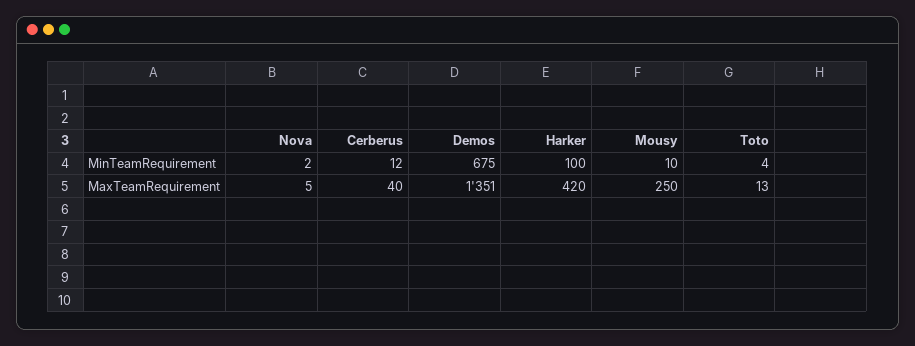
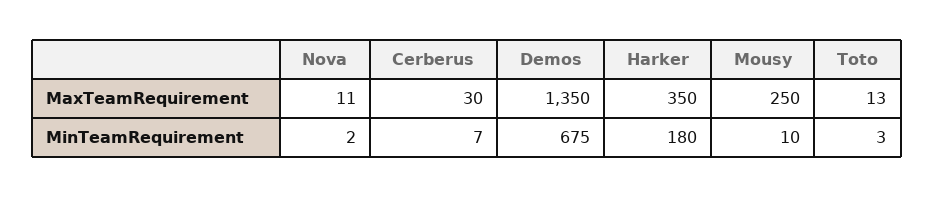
  {
    "Nova": {
      "MinTeamRequirement": 2,
-     "MaxTeamRequirement": 5
+     "MaxTeamRequirement": 11
    },
    "Cerberus": {
-     "MinTeamRequirement": 12,
+     "MinTeamRequirement": 7,
-     "MaxTeamRequirement": 40
+     "MaxTeamRequirement": 30
    },
    "Demos": {
      "MinTeamRequirement": 675,
-     "MaxTeamRequirement": 1351
+     "MaxTeamRequirement": 1350
    },
    "Harker": {
-     "MinTeamRequirement": 100,
+     "MinTeamRequirement": 180,
-     "MaxTeamRequirement": 420
+     "MaxTeamRequirement": 350
    },
    "Mousy": {
      "MinTeamRequirement": 10,
      "MaxTeamRequirement": 250
    },
    "Toto": {
-     "MinTeamRequirement": 4,
+     "MinTeamRequirement": 3,
      "MaxTeamRequirement": 13
    }
  }

